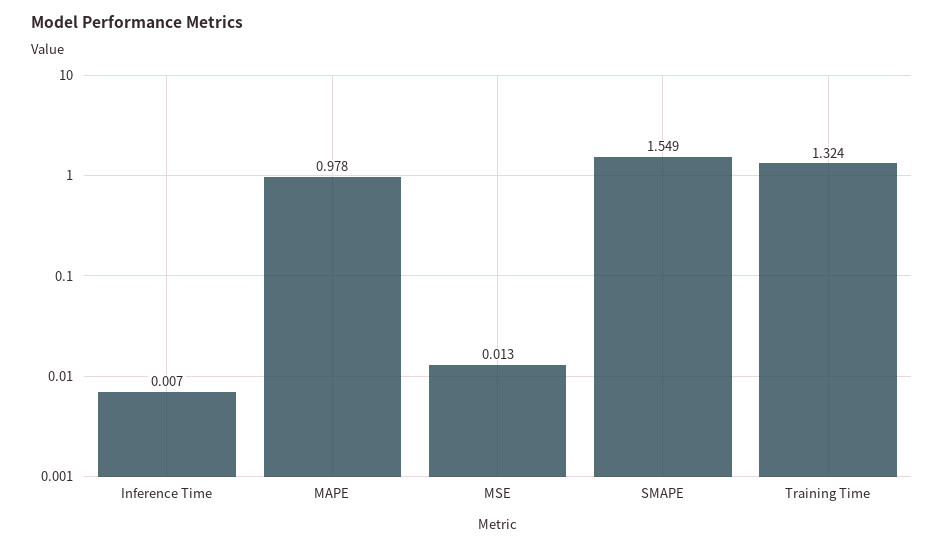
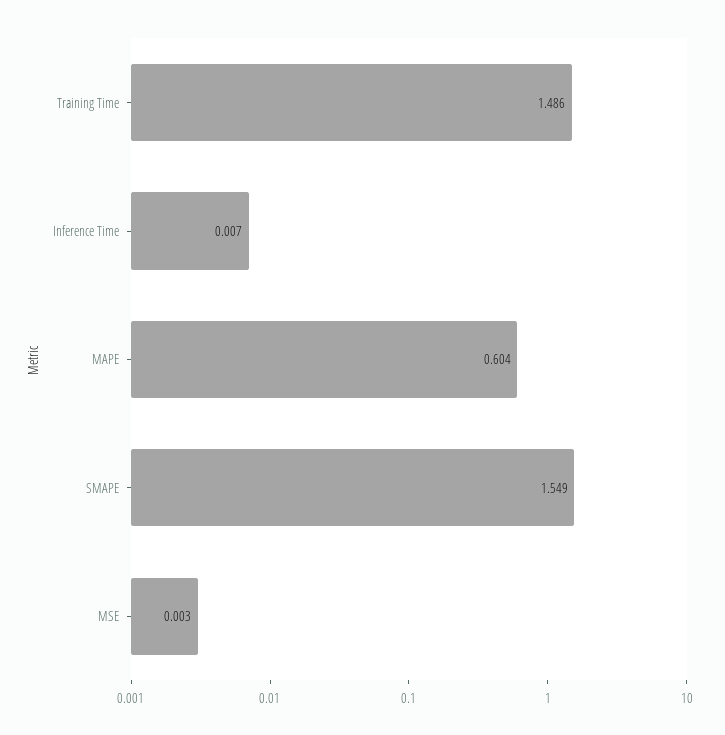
  {
    "Inference Time": 0.007,
-   "MAPE": 0.978,
+   "MAPE": 0.604,
-   "MSE": 0.013,
+   "MSE": 0.003,
    "SMAPE": 1.549,
-   "Training Time": 1.324
+   "Training Time": 1.486
  }

